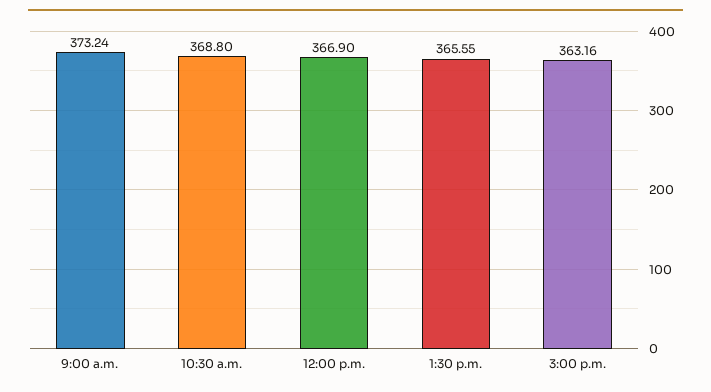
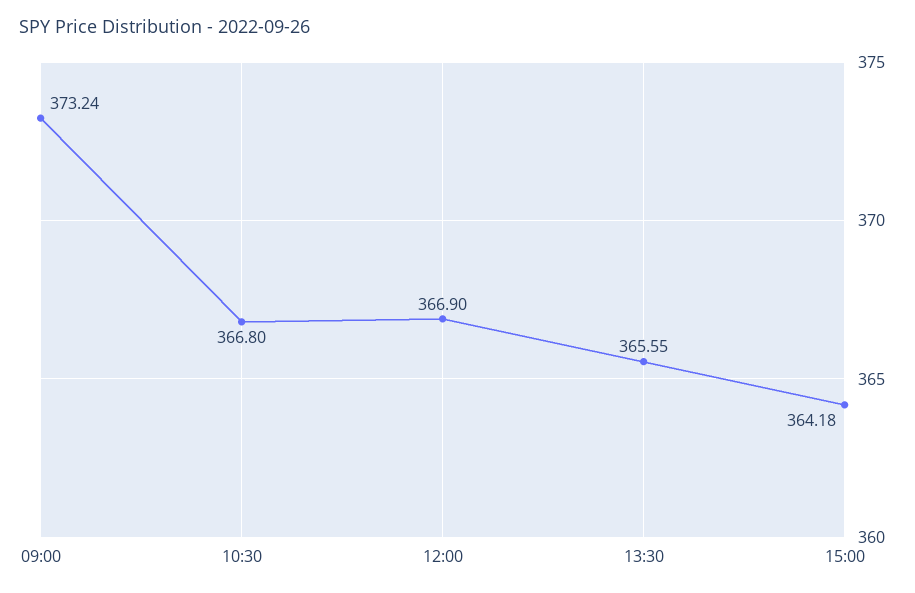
  {
    "9:00 a.m.": 373.24,
-   "10:30 a.m.": 368.8,
+   "10:30 a.m.": 366.8,
    "12:00 p.m.": 366.9,
    "1:30 p.m.": 365.55,
-   "3:00 p.m.": 363.16
+   "3:00 p.m.": 364.18
  }

